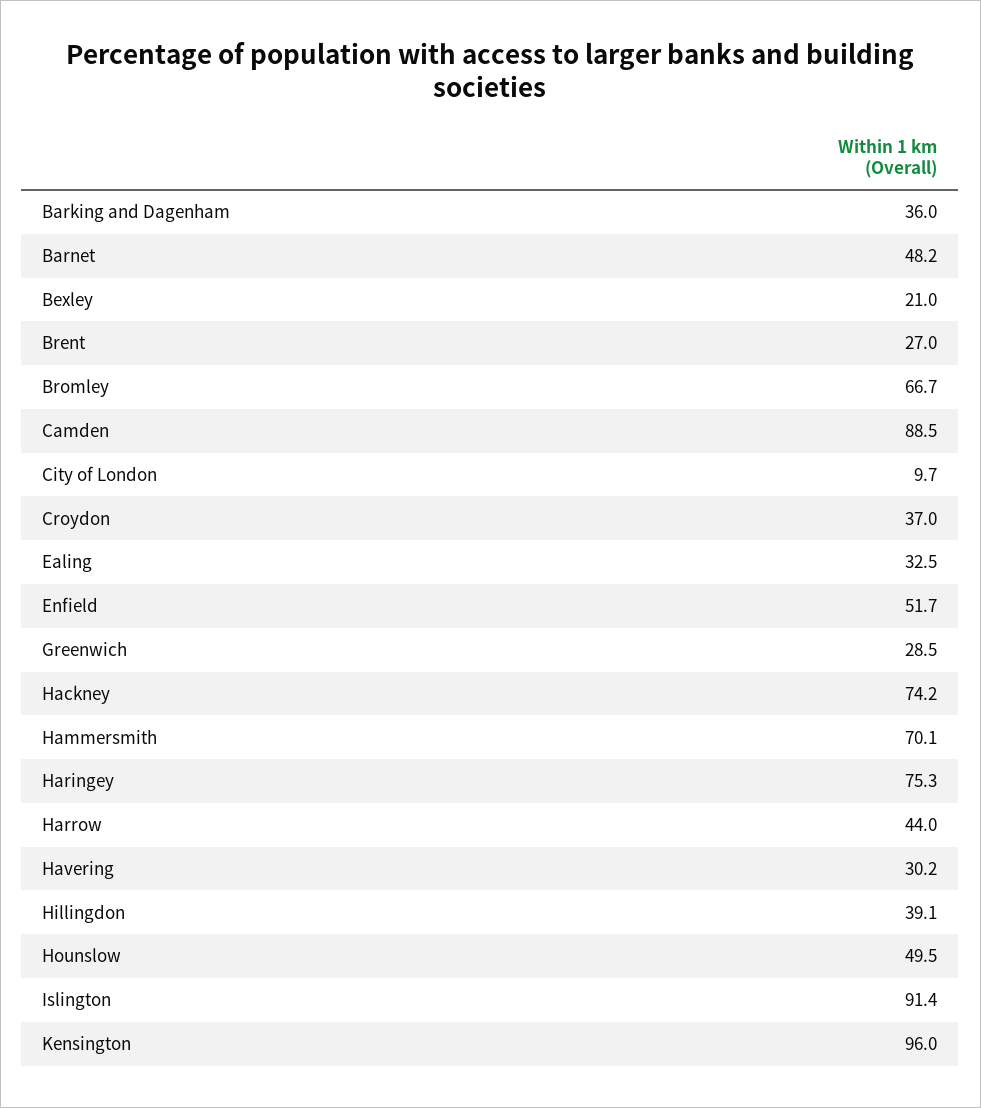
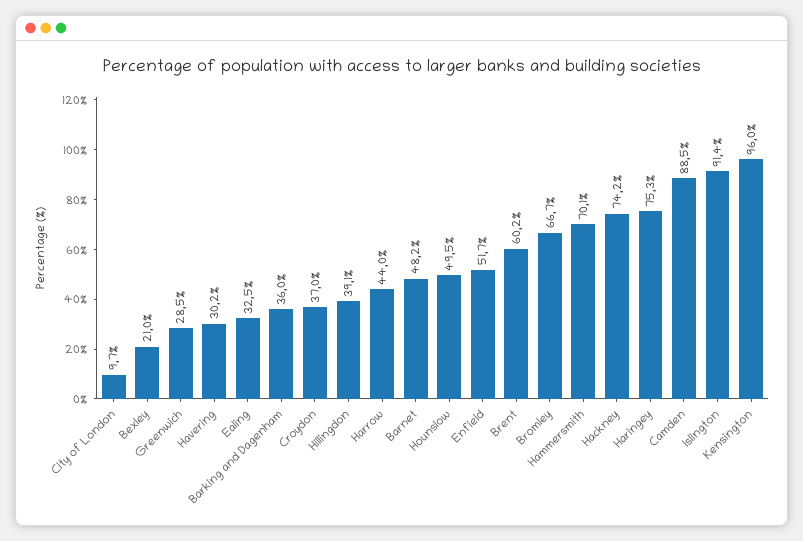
  {
    "Barking and Dagenham": 36,
    "Barnet": 48.2,
    "Bexley": 21,
-   "Brent": 27,
+   "Brent": 60.2,
    "Bromley": 66.7,
    "Camden": 88.5,
    "City of London": 9.7,
    "Croydon": 37,
    "Ealing": 32.5,
    "Enfield": 51.7,
    "Greenwich": 28.5,
    "Hackney": 74.2,
    "Hammersmith": 70.1,
    "Haringey": 75.3,
    "Harrow": 44,
    "Havering": 30.2,
    "Hillingdon": 39.1,
    "Hounslow": 49.5,
    "Islington": 91.4,
    "Kensington": 96
  }

